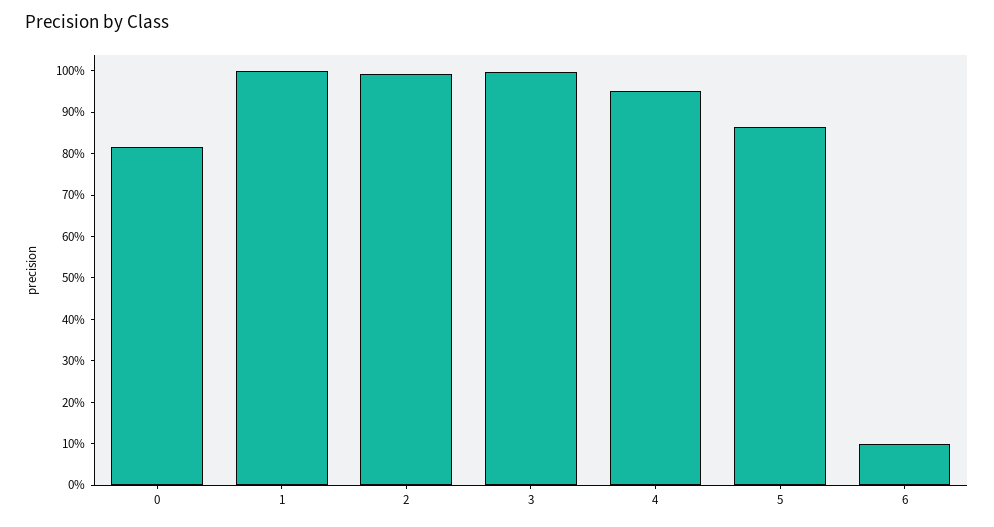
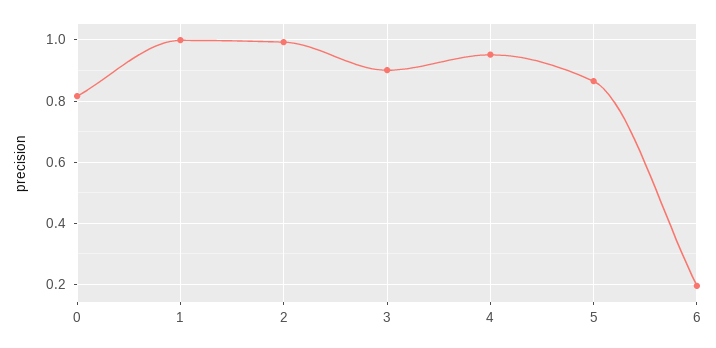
  {
    "0": 0.82,
    "1": 1,
    "2": 1,
-   "3": 1,
+   "3": 0.9,
    "4": 0.96,
    "5": 0.86,
-   "6": 0.1
+   "6": 0.2
  }

